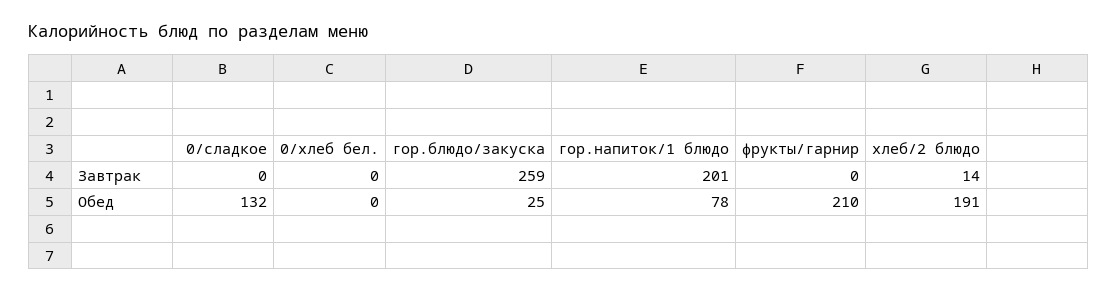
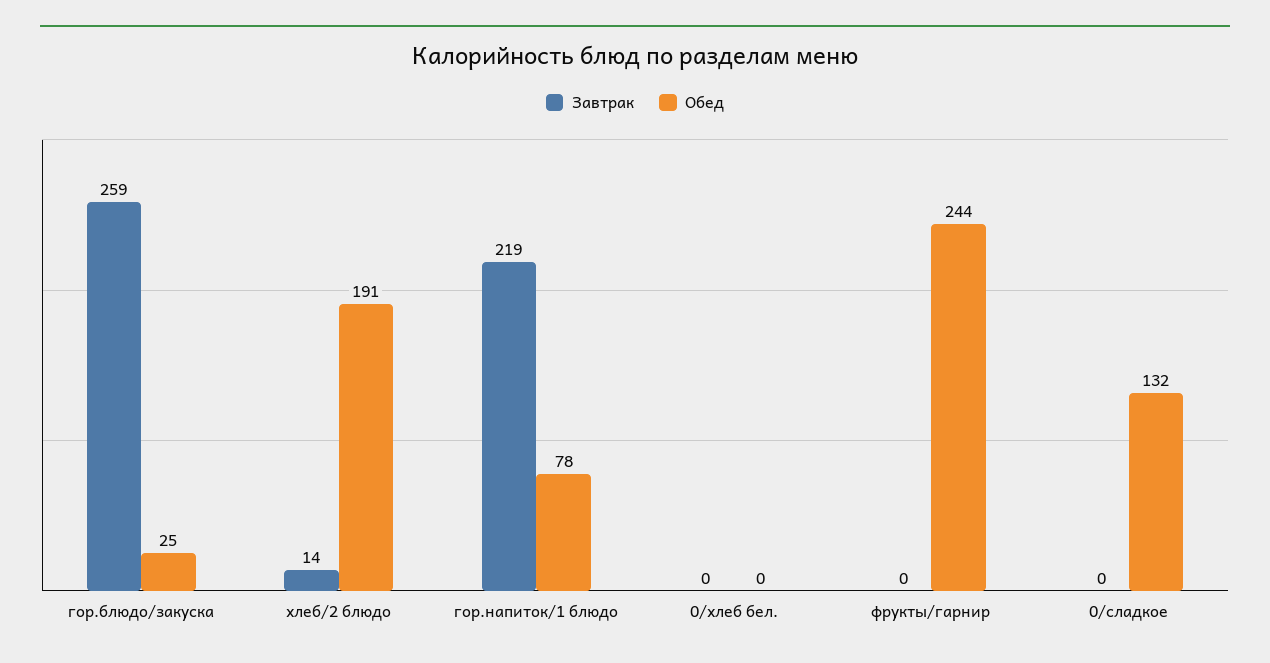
  {
    "Завтрак": {
      "0/сладкое": 0,
      "0/хлеб бел.": 0,
      "гор.блюдо/закуска": 259,
-     "гор.напиток/1 блюдо": 201,
+     "гор.напиток/1 блюдо": 219,
      "фрукты/гарнир": 0,
      "хлеб/2 блюдо": 14
    },
    "Обед": {
      "0/сладкое": 132,
      "0/хлеб бел.": 0,
      "гор.блюдо/закуска": 25,
      "гор.напиток/1 блюдо": 78,
-     "фрукты/гарнир": 210,
+     "фрукты/гарнир": 244,
      "хлеб/2 блюдо": 191
    }
  }

